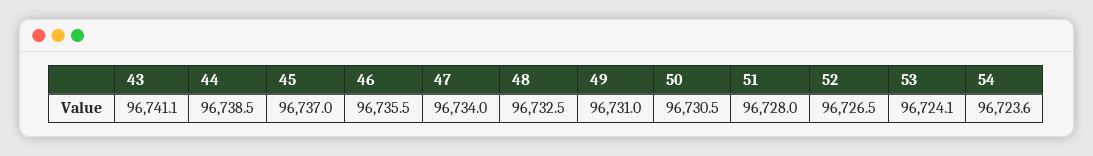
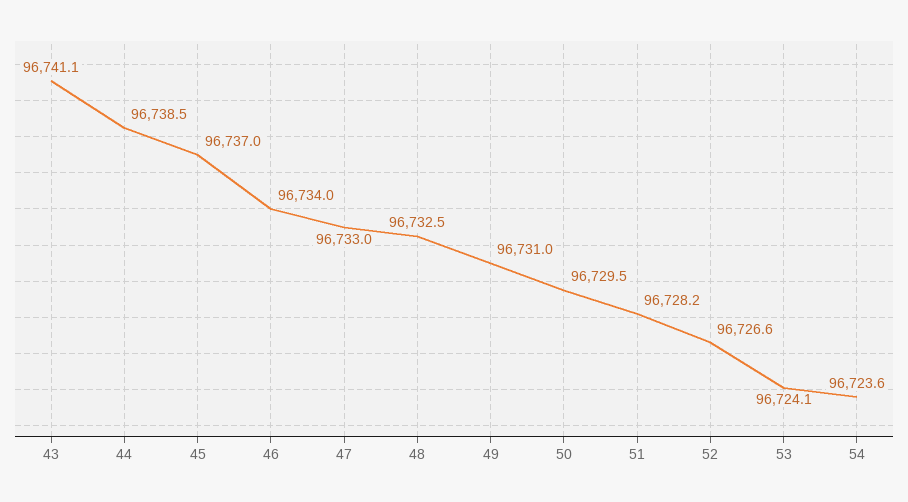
  {
    "43": 96741.1,
    "44": 96738.5,
    "45": 96737,
-   "46": 96735.5,
+   "46": 96734,
-   "47": 96734,
+   "47": 96733,
    "48": 96732.5,
    "49": 96731,
-   "50": 96730.5,
+   "50": 96729.5,
-   "51": 96728,
+   "51": 96728.2,
-   "52": 96726.5,
+   "52": 96726.6,
    "53": 96724.1,
    "54": 96723.6
  }

